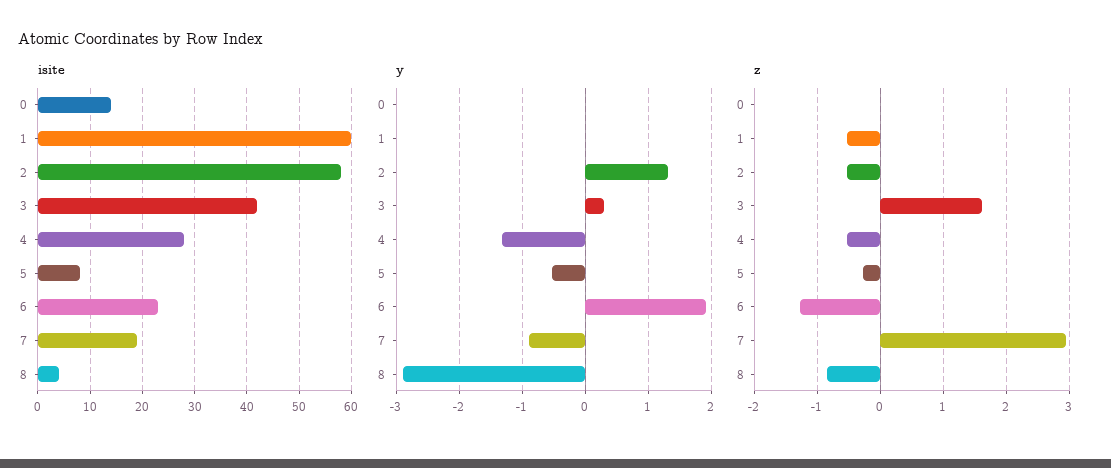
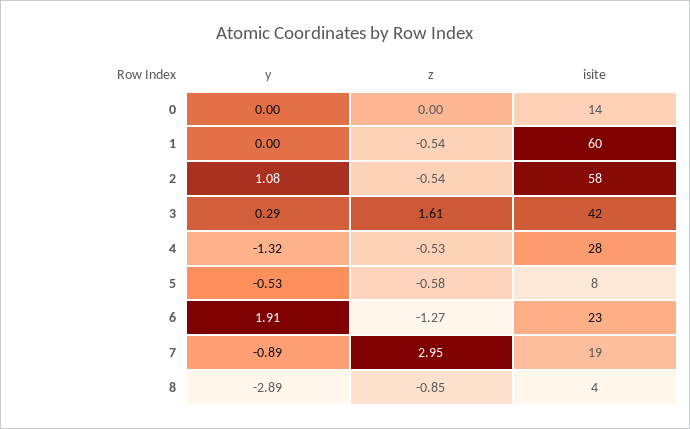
  {
    "isite": {
      "0": 14,
      "1": 60,
      "2": 58,
      "3": 42,
      "4": 28,
      "5": 8,
      "6": 23,
      "7": 19,
      "8": 4
    },
    "y": {
      "0": 0,
      "1": 0,
-     "2": 1.3,
+     "2": 1.08,
      "3": 0.29,
      "4": -1.32,
      "5": -0.53,
      "6": 1.91,
      "7": -0.89,
      "8": -2.89
    },
    "z": {
      "0": 0,
      "1": -0.54,
      "2": -0.54,
      "3": 1.61,
      "4": -0.53,
-     "5": -0.3,
+     "5": -0.58,
      "6": -1.27,
      "7": 2.95,
      "8": -0.85
    }
  }

